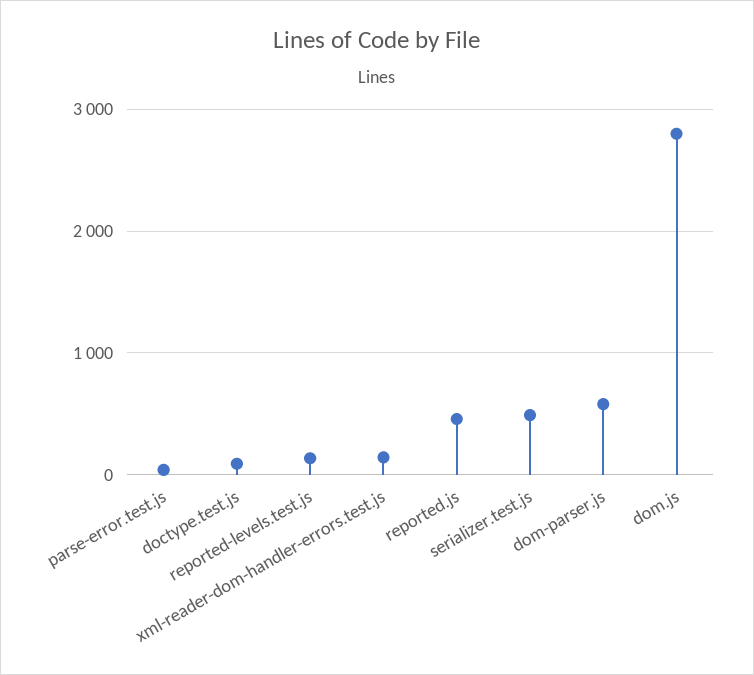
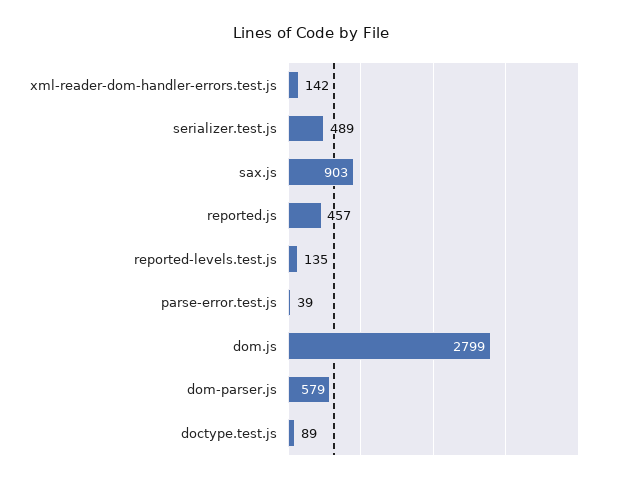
  {
    "parse-error.test.js": 39,
    "doctype.test.js": 89,
    "reported-levels.test.js": 135,
    "xml-reader-dom-handler-errors.test.js": 142,
    "reported.js": 457,
    "serializer.test.js": 489,
    "dom-parser.js": 579,
-   "dom.js": 2799
+   "dom.js": 2799,
+   "sax.js": 903
  }

